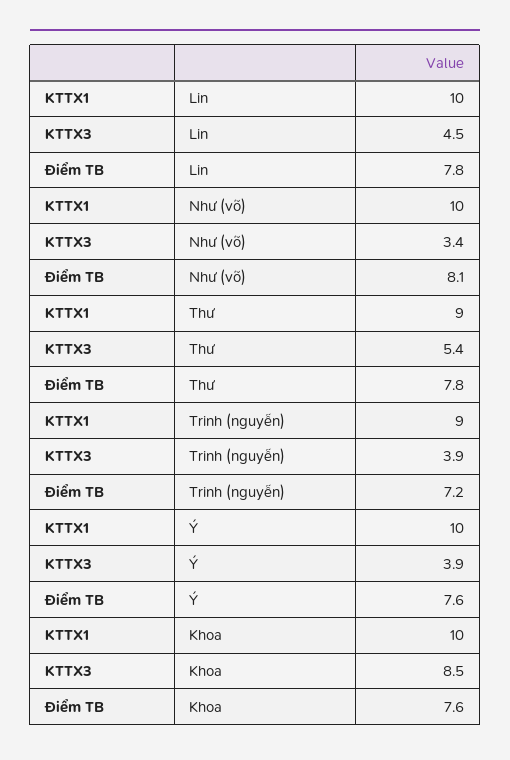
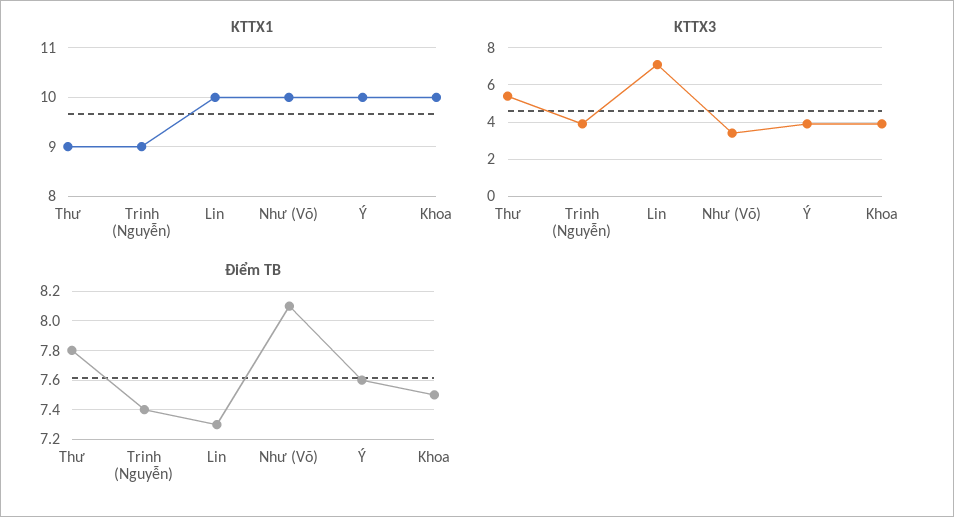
  {
    "KTTX1": {
      "Lin": 10,
      "Như (võ)": 10,
      "Thư": 9,
      "Trinh (nguyễn)": 9,
      "Ý": 10,
      "Khoa": 10
    },
    "KTTX3": {
-     "Lin": 4.5,
+     "Lin": 7,
      "Như (võ)": 3.4,
      "Thư": 5.4,
      "Trinh (nguyễn)": 3.9,
      "Ý": 3.9,
-     "Khoa": 8.5
+     "Khoa": 4
    },
    "Điểm TB": {
-     "Lin": 7.8,
+     "Lin": 7.3,
      "Như (võ)": 8.1,
      "Thư": 7.8,
-     "Trinh (nguyễn)": 7.2,
+     "Trinh (nguyễn)": 7.4,
      "Ý": 7.6,
-     "Khoa": 7.6
+     "Khoa": 7.5
    }
  }

